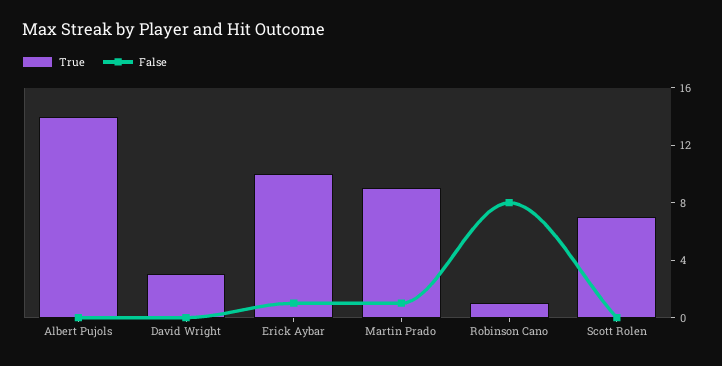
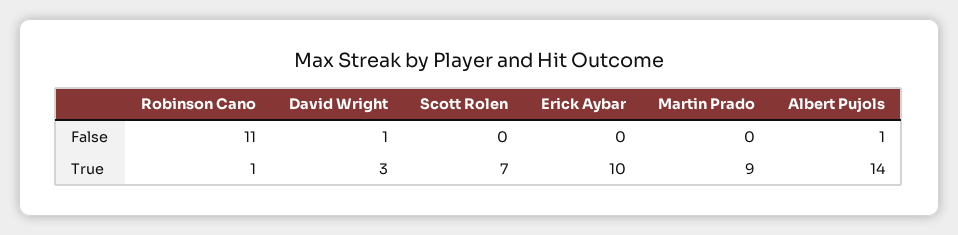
  {
    "True": {
      "Albert Pujols": 14,
      "David Wright": 3,
      "Erick Aybar": 10,
      "Martin Prado": 9,
      "Robinson Cano": 1,
      "Scott Rolen": 7
    },
    "False": {
-     "Albert Pujols": 0,
+     "Albert Pujols": 1,
-     "David Wright": 0,
+     "David Wright": 1,
-     "Erick Aybar": 1,
+     "Erick Aybar": 0,
-     "Martin Prado": 1,
+     "Martin Prado": 0,
-     "Robinson Cano": 8,
+     "Robinson Cano": 11,
      "Scott Rolen": 0
    }
  }

